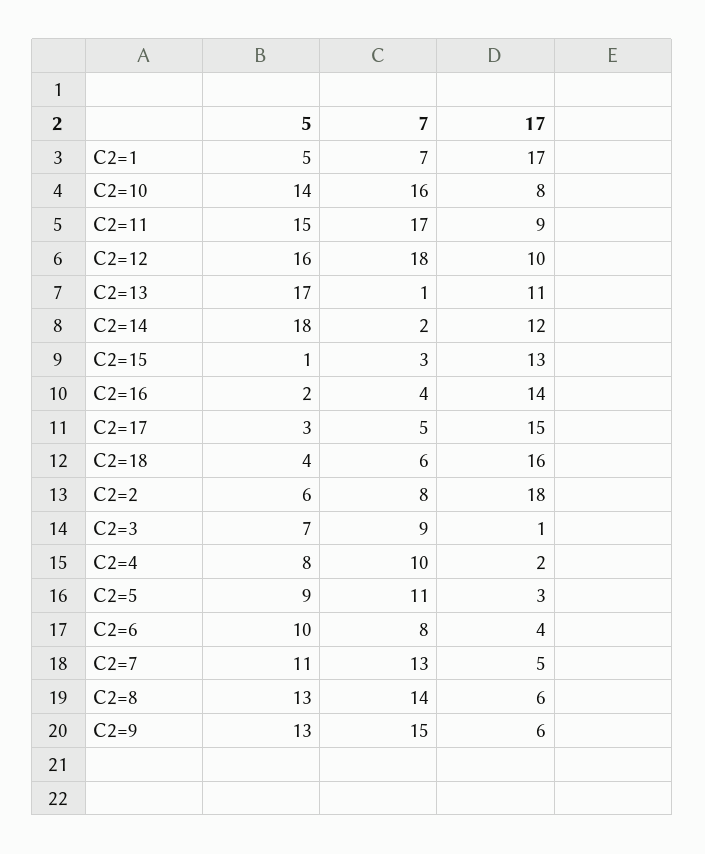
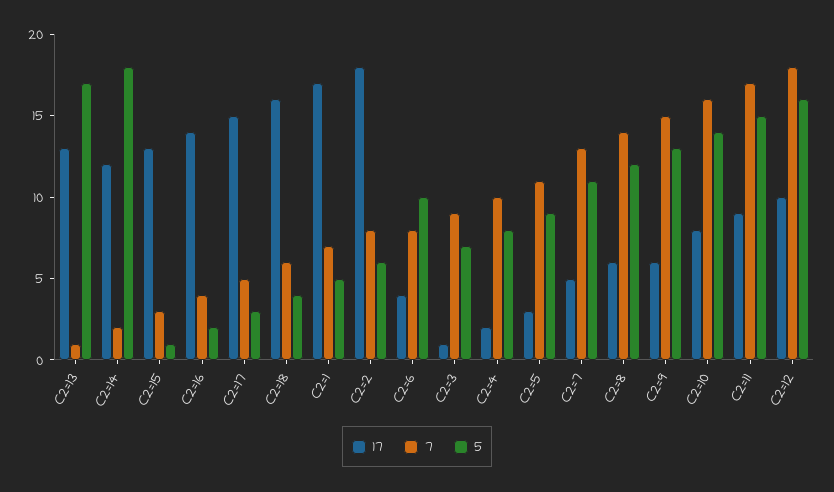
  {
    "5": {
      "C2=1": 5,
      "C2=10": 14,
      "C2=11": 15,
      "C2=12": 16,
      "C2=13": 17,
      "C2=14": 18,
      "C2=15": 1,
      "C2=16": 2,
      "C2=17": 3,
      "C2=18": 4,
      "C2=2": 6,
      "C2=3": 7,
      "C2=4": 8,
      "C2=5": 9,
      "C2=6": 10,
      "C2=7": 11,
-     "C2=8": 13,
+     "C2=8": 12,
      "C2=9": 13
    },
    "7": {
      "C2=1": 7,
      "C2=10": 16,
      "C2=11": 17,
      "C2=12": 18,
      "C2=13": 1,
      "C2=14": 2,
      "C2=15": 3,
      "C2=16": 4,
      "C2=17": 5,
      "C2=18": 6,
      "C2=2": 8,
      "C2=3": 9,
      "C2=4": 10,
      "C2=5": 11,
      "C2=6": 8,
      "C2=7": 13,
      "C2=8": 14,
      "C2=9": 15
    },
    "17": {
      "C2=1": 17,
      "C2=10": 8,
      "C2=11": 9,
      "C2=12": 10,
-     "C2=13": 11,
+     "C2=13": 13,
      "C2=14": 12,
      "C2=15": 13,
      "C2=16": 14,
      "C2=17": 15,
      "C2=18": 16,
      "C2=2": 18,
      "C2=3": 1,
      "C2=4": 2,
      "C2=5": 3,
      "C2=6": 4,
      "C2=7": 5,
      "C2=8": 6,
      "C2=9": 6
    }
  }

